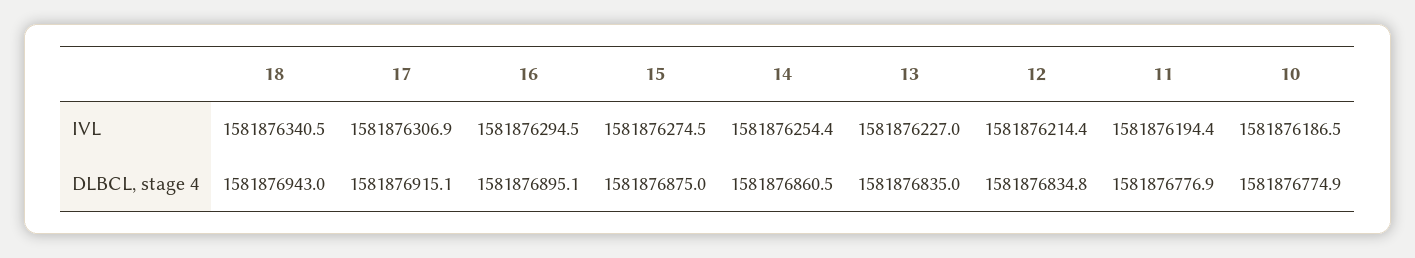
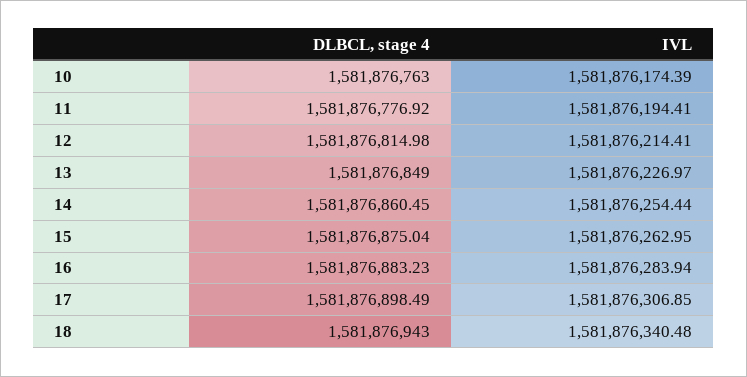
  {
    "18": {
      "IVL": 1581876340.48,
      "DLBCL, stage 4": 1581876943
    },
    "17": {
      "IVL": 1581876306.85,
-     "DLBCL, stage 4": 1581876915.1
+     "DLBCL, stage 4": 1581876898.49
    },
    "16": {
-     "IVL": 1581876294.5,
+     "IVL": 1581876283.94,
-     "DLBCL, stage 4": 1581876895.1
+     "DLBCL, stage 4": 1581876883.23
    },
    "15": {
-     "IVL": 1581876274.5,
+     "IVL": 1581876262.95,
      "DLBCL, stage 4": 1581876875.04
    },
    "14": {
      "IVL": 1581876254.44,
      "DLBCL, stage 4": 1581876860.45
    },
    "13": {
      "IVL": 1581876226.97,
-     "DLBCL, stage 4": 1581876835
+     "DLBCL, stage 4": 1581876849
    },
    "12": {
      "IVL": 1581876214.41,
-     "DLBCL, stage 4": 1581876834.8
+     "DLBCL, stage 4": 1581876814.98
    },
    "11": {
      "IVL": 1581876194.41,
      "DLBCL, stage 4": 1581876776.92
    },
    "10": {
-     "IVL": 1581876186.5,
+     "IVL": 1581876174.39,
-     "DLBCL, stage 4": 1581876774.9
+     "DLBCL, stage 4": 1581876763
    }
  }

